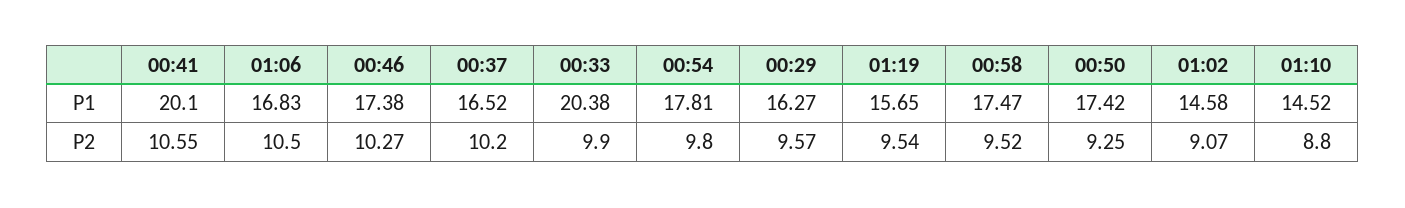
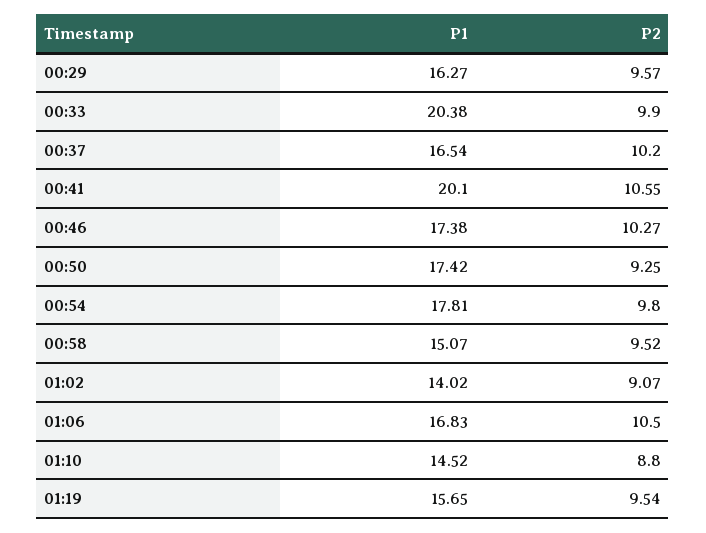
  {
    "00:41": {
      "P1": 20.1,
      "P2": 10.55
    },
    "01:06": {
      "P1": 16.83,
      "P2": 10.5
    },
    "00:46": {
      "P1": 17.38,
      "P2": 10.27
    },
    "00:37": {
-     "P1": 16.52,
+     "P1": 16.54,
      "P2": 10.2
    },
    "00:33": {
      "P1": 20.38,
      "P2": 9.9
    },
    "00:54": {
      "P1": 17.81,
      "P2": 9.8
    },
    "00:29": {
      "P1": 16.27,
      "P2": 9.57
    },
    "01:19": {
      "P1": 15.65,
      "P2": 9.54
    },
    "00:58": {
-     "P1": 17.47,
+     "P1": 15.07,
      "P2": 9.52
    },
    "00:50": {
      "P1": 17.42,
      "P2": 9.25
    },
    "01:02": {
-     "P1": 14.58,
+     "P1": 14.02,
      "P2": 9.07
    },
    "01:10": {
      "P1": 14.52,
      "P2": 8.8
    }
  }

